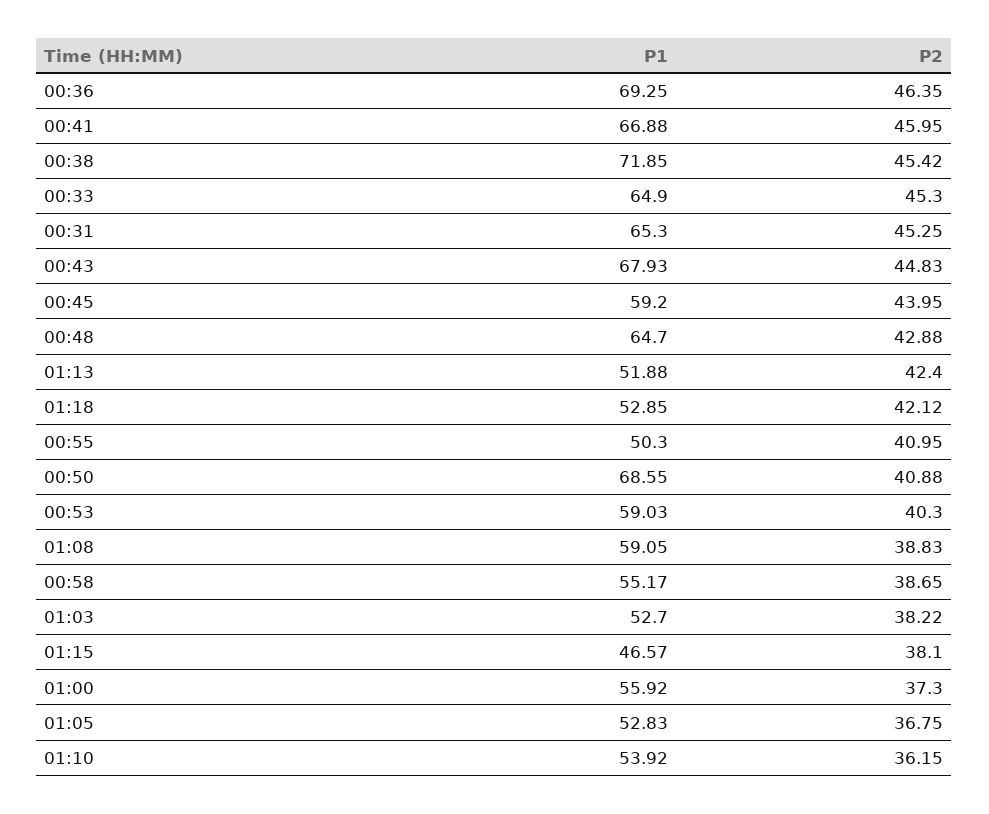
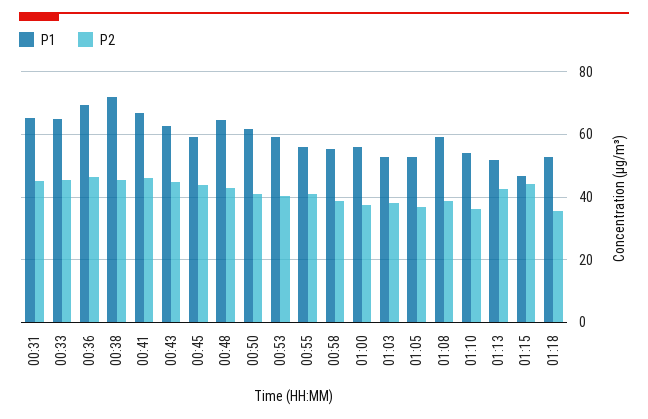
  {
    "P1": {
      "00:36": 69.25,
      "00:41": 66.88,
      "00:38": 71.85,
      "00:33": 64.9,
      "00:31": 65.3,
-     "00:43": 67.93,
+     "00:43": 62,
      "00:45": 59.2,
      "00:48": 64.7,
      "01:13": 51.88,
      "01:18": 52.85,
-     "00:55": 50.3,
+     "00:55": 56,
-     "00:50": 68.55,
+     "00:50": 62,
      "00:53": 59.03,
      "01:08": 59.05,
      "00:58": 55.17,
      "01:03": 52.7,
      "01:15": 46.57,
      "01:00": 55.92,
      "01:05": 52.83,
      "01:10": 53.92
    },
    "P2": {
      "00:36": 46.35,
      "00:41": 45.95,
      "00:38": 45.42,
      "00:33": 45.3,
      "00:31": 45.25,
      "00:43": 44.83,
      "00:45": 43.95,
      "00:48": 42.88,
      "01:13": 42.4,
-     "01:18": 42.12,
+     "01:18": 36,
      "00:55": 40.95,
      "00:50": 40.88,
      "00:53": 40.3,
      "01:08": 38.83,
      "00:58": 38.65,
      "01:03": 38.22,
-     "01:15": 38.1,
+     "01:15": 44,
      "01:00": 37.3,
      "01:05": 36.75,
      "01:10": 36.15
    }
  }

